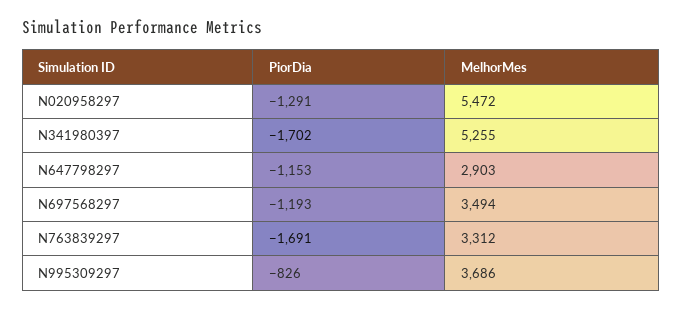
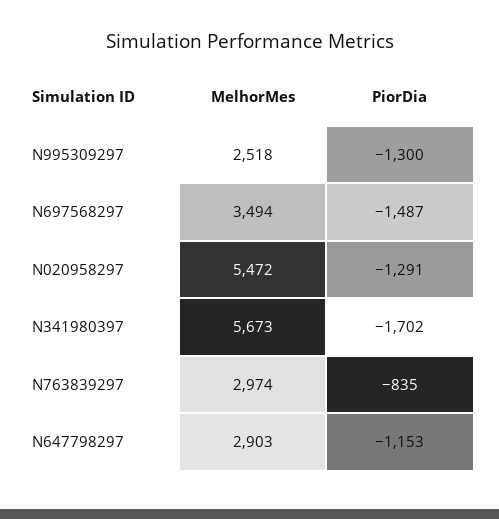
  {
    "PiorDia": {
      "N020958297": -1291,
      "N341980397": -1702,
      "N647798297": -1153,
-     "N697568297": -1193,
+     "N697568297": -1487,
-     "N763839297": -1691,
+     "N763839297": -835,
-     "N995309297": -826
+     "N995309297": -1300
    },
    "MelhorMes": {
      "N020958297": 5472,
-     "N341980397": 5255,
+     "N341980397": 5673,
      "N647798297": 2903,
      "N697568297": 3494,
-     "N763839297": 3312,
+     "N763839297": 2974,
-     "N995309297": 3686
+     "N995309297": 2518
    }
  }

